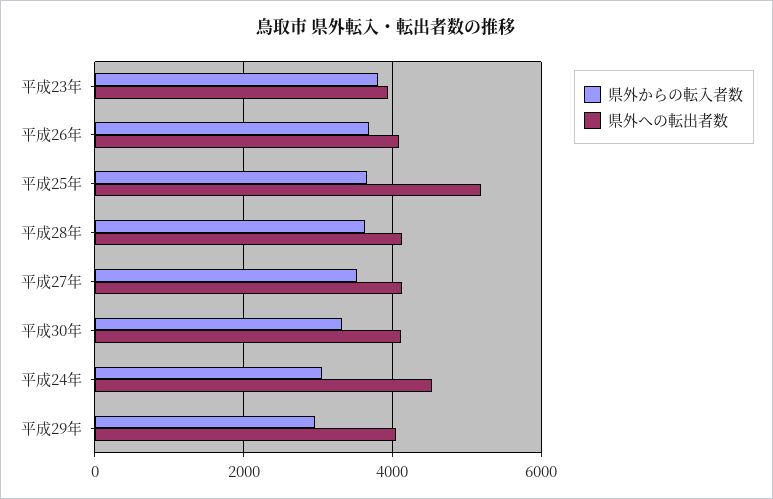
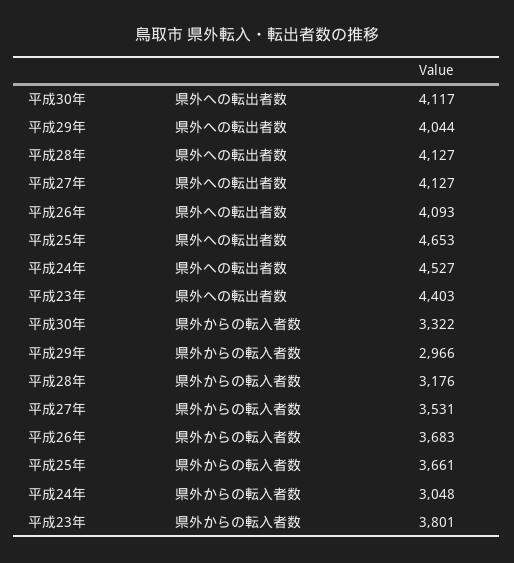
  {
    "県外からの転入者数": {
      "平成23年": 3801,
      "平成26年": 3683,
      "平成25年": 3661,
-     "平成28年": 3600,
+     "平成28年": 3176,
      "平成27年": 3531,
      "平成30年": 3322,
      "平成24年": 3048,
      "平成29年": 2966
    },
    "県外への転出者数": {
-     "平成23年": 4000,
+     "平成23年": 4403,
      "平成26年": 4093,
-     "平成25年": 5200,
+     "平成25年": 4653,
      "平成28年": 4127,
      "平成27年": 4127,
      "平成30年": 4117,
      "平成24年": 4527,
      "平成29年": 4044
    }
  }

